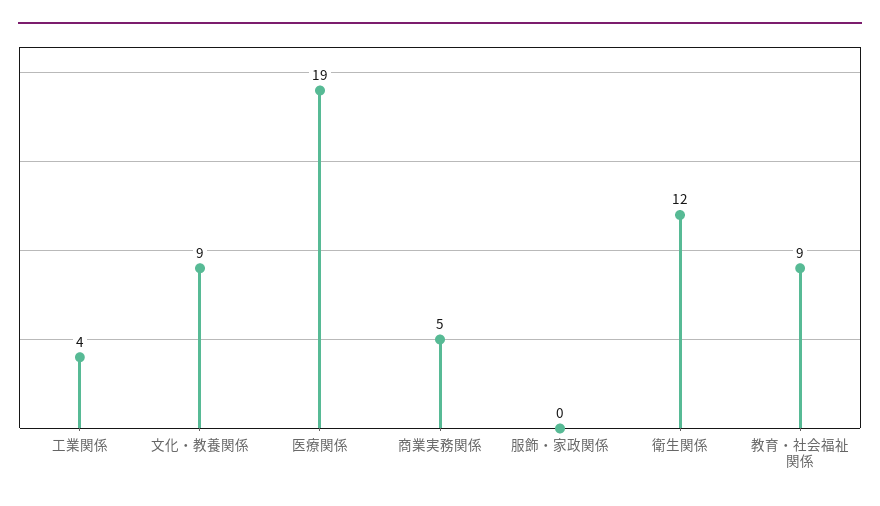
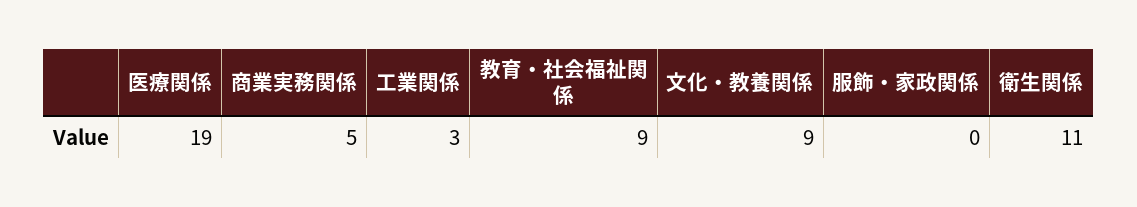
  {
-   "工業関係": 4,
+   "工業関係": 3,
    "文化・教養関係": 9,
    "医療関係": 19,
    "商業実務関係": 5,
    "服飾・家政関係": 0,
-   "衛生関係": 12,
+   "衛生関係": 11,
    "教育・社会福祉関係": 9
  }

